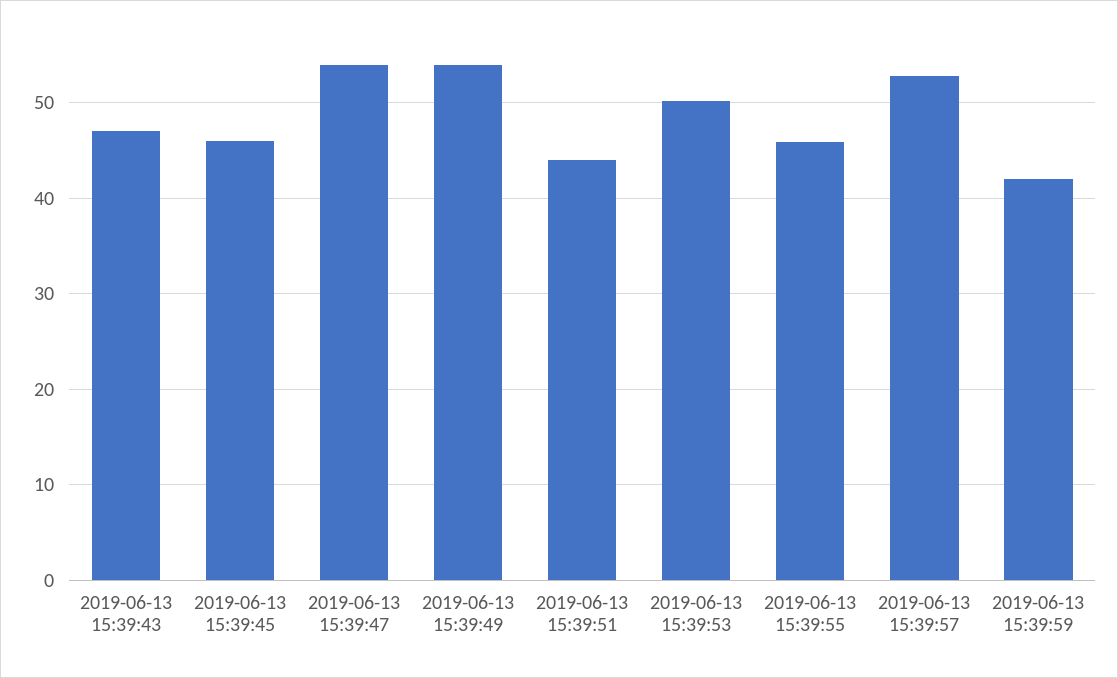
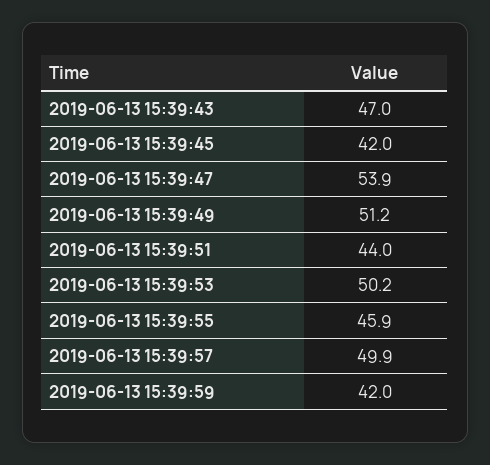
  {
    "2019-06-13 15:39:43": 47,
-   "2019-06-13 15:39:45": 46,
+   "2019-06-13 15:39:45": 42,
    "2019-06-13 15:39:47": 53.9,
-   "2019-06-13 15:39:49": 54,
+   "2019-06-13 15:39:49": 51.2,
    "2019-06-13 15:39:51": 44,
    "2019-06-13 15:39:53": 50.2,
    "2019-06-13 15:39:55": 45.9,
-   "2019-06-13 15:39:57": 53,
+   "2019-06-13 15:39:57": 49.9,
    "2019-06-13 15:39:59": 42
  }

